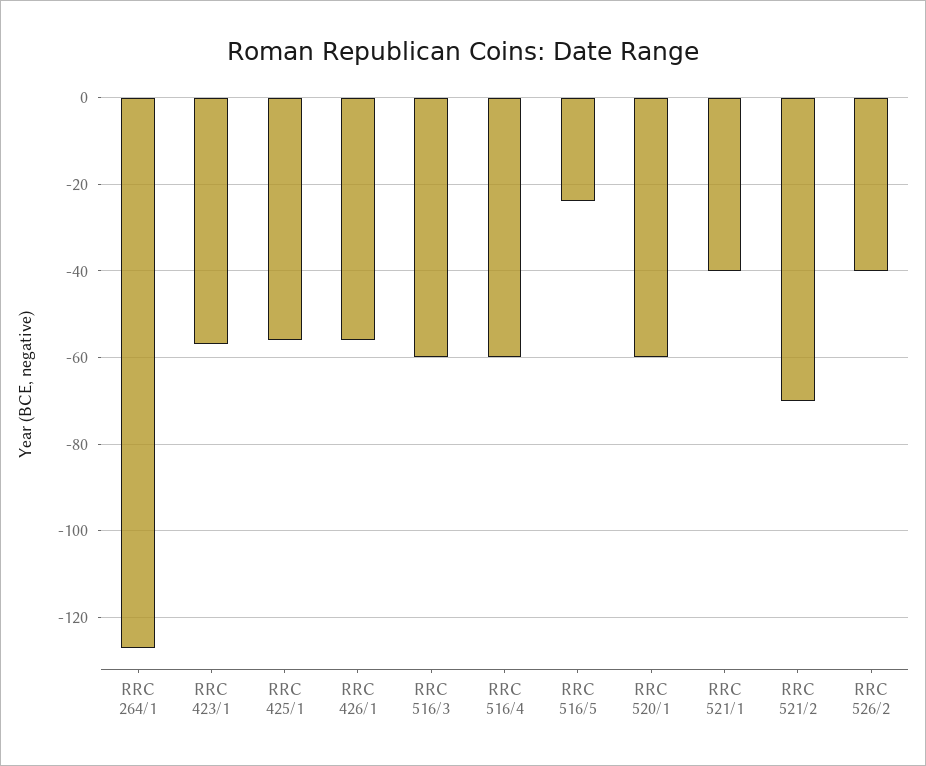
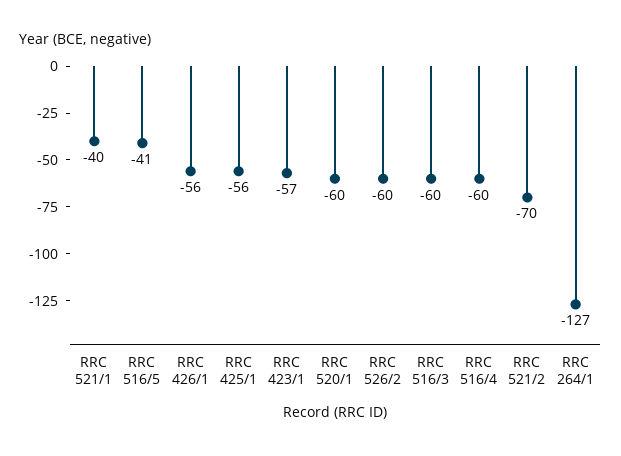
  {
    "RRC 264/1": -127,
    "RRC 423/1": -57,
    "RRC 425/1": -56,
    "RRC 426/1": -56,
    "RRC 516/3": -60,
    "RRC 516/4": -60,
-   "RRC 516/5": -25,
+   "RRC 516/5": -41,
    "RRC 520/1": -60,
    "RRC 521/1": -40,
    "RRC 521/2": -70,
-   "RRC 526/2": -40
+   "RRC 526/2": -60
  }

